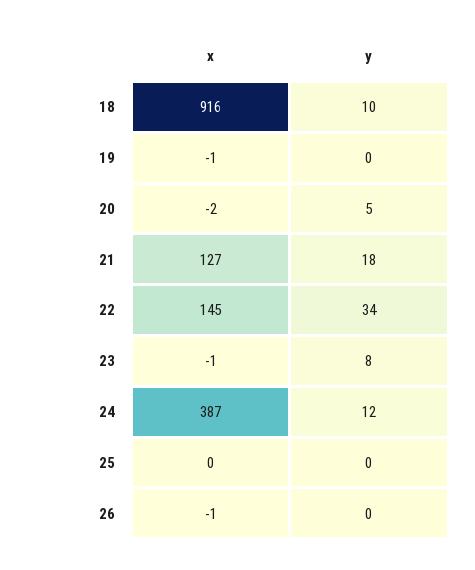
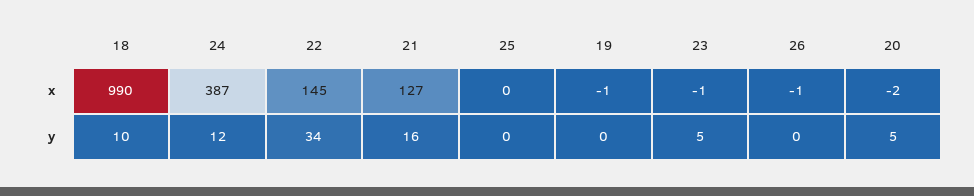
  {
    "x": {
-     "18": 916,
+     "18": 990,
      "19": -1,
      "20": -2,
      "21": 127,
      "22": 145,
      "23": -1,
      "24": 387,
      "25": 0,
      "26": -1
    },
    "y": {
      "18": 10,
      "19": 0,
      "20": 5,
-     "21": 18,
+     "21": 16,
      "22": 34,
-     "23": 8,
+     "23": 5,
      "24": 12,
      "25": 0,
      "26": 0
    }
  }

